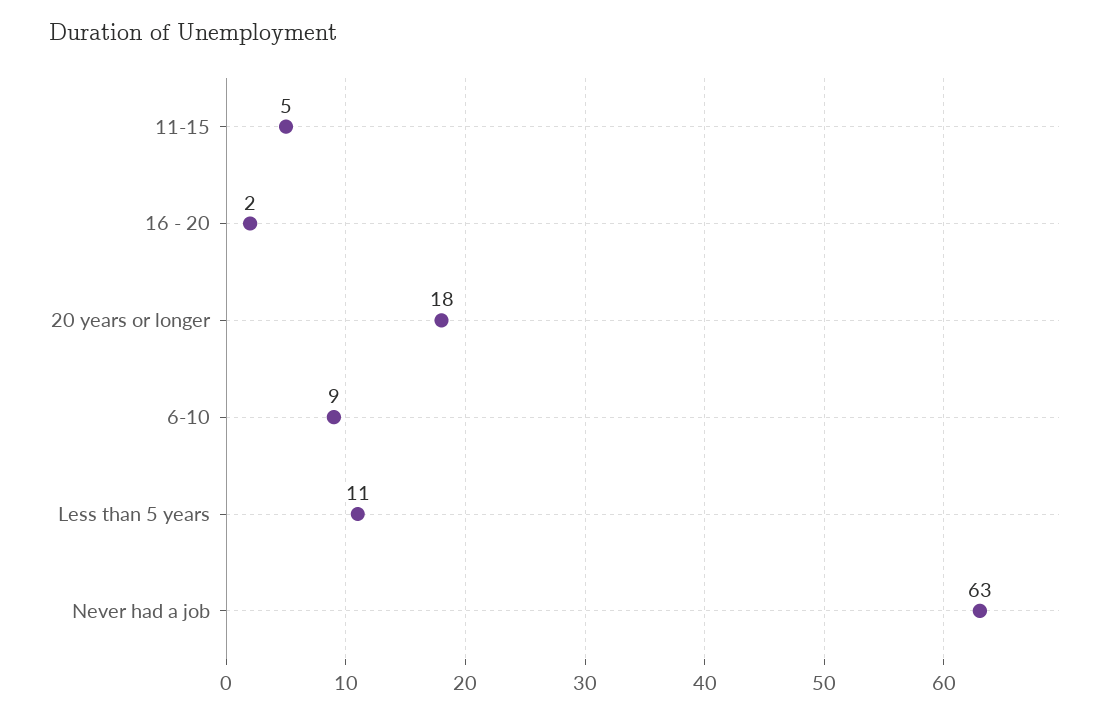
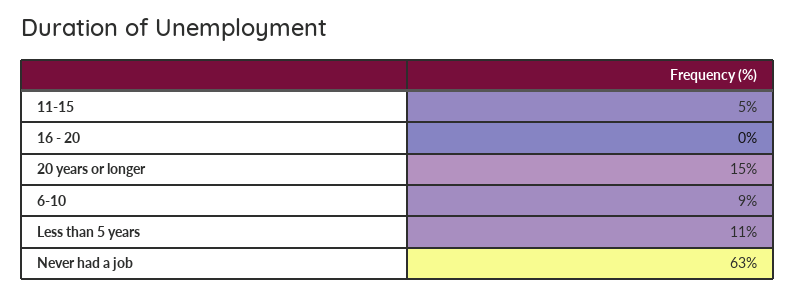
  {
    "11-15": 5,
-   "16 - 20": 2,
+   "16 - 20": 0,
-   "20 years or longer": 18,
+   "20 years or longer": 15,
    "6-10": 9,
    "Less than 5 years": 11,
    "Never had a job": 63
  }

